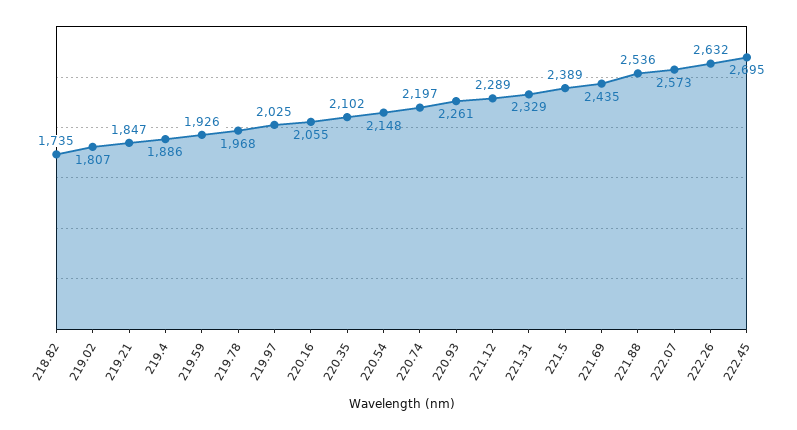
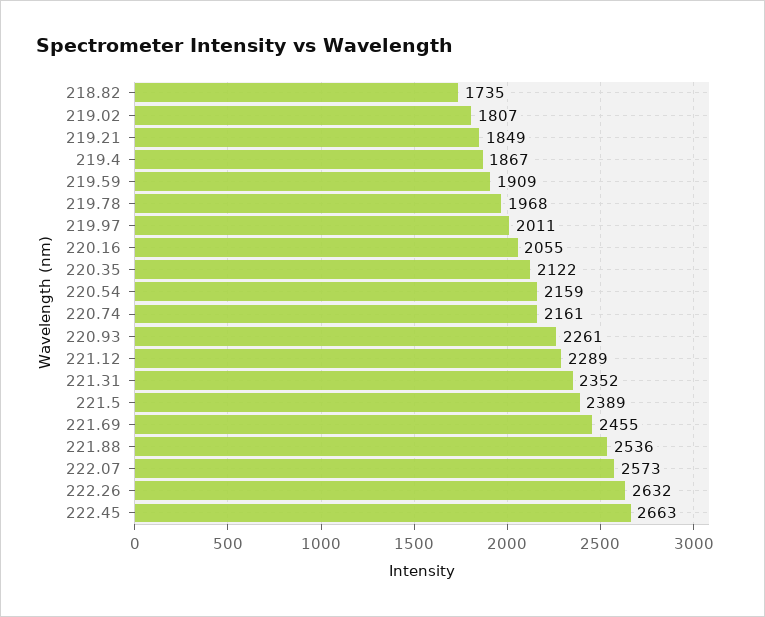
  {
    "218.82": 1735,
    "219.02": 1807,
-   "219.21": 1847,
+   "219.21": 1849,
-   "219.4": 1886,
+   "219.4": 1867,
-   "219.59": 1926,
+   "219.59": 1909,
    "219.78": 1968,
-   "219.97": 2025,
+   "219.97": 2011,
    "220.16": 2055,
-   "220.35": 2102,
+   "220.35": 2122,
-   "220.54": 2148,
+   "220.54": 2159,
-   "220.74": 2197,
+   "220.74": 2161,
    "220.93": 2261,
    "221.12": 2289,
-   "221.31": 2329,
+   "221.31": 2352,
    "221.5": 2389,
-   "221.69": 2435,
+   "221.69": 2455,
    "221.88": 2536,
    "222.07": 2573,
    "222.26": 2632,
-   "222.45": 2695
+   "222.45": 2663
  }

